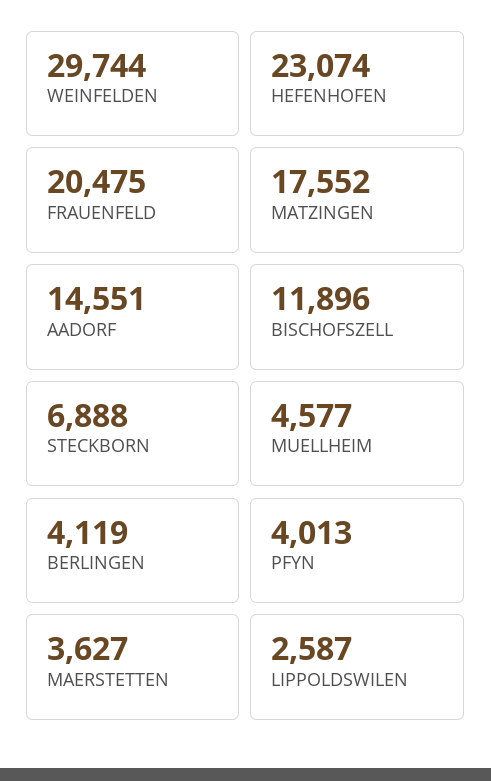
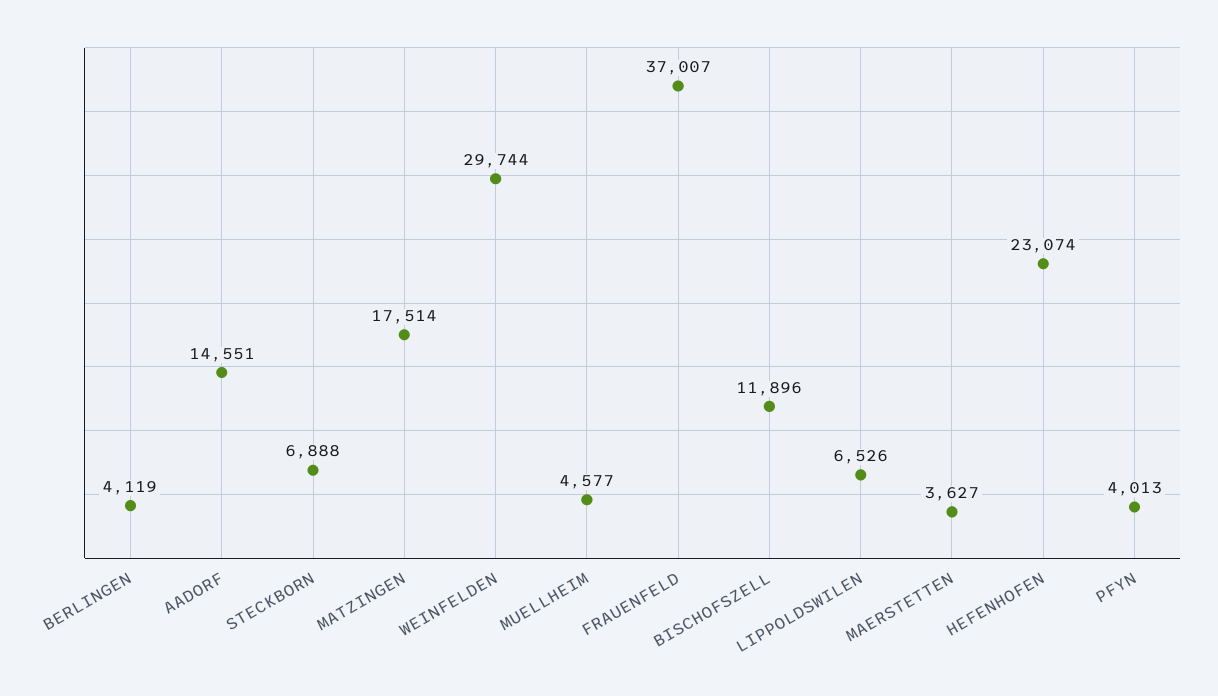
  {
    "WEINFELDEN": 29744,
    "HEFENHOFEN": 23074,
-   "FRAUENFELD": 20475,
+   "FRAUENFELD": 37007,
-   "MATZINGEN": 17552,
+   "MATZINGEN": 17514,
    "AADORF": 14551,
    "BISCHOFSZELL": 11896,
    "STECKBORN": 6888,
    "MUELLHEIM": 4577,
    "BERLINGEN": 4119,
    "PFYN": 4013,
    "MAERSTETTEN": 3627,
-   "LIPPOLDSWILEN": 2587
+   "LIPPOLDSWILEN": 6526
  }

